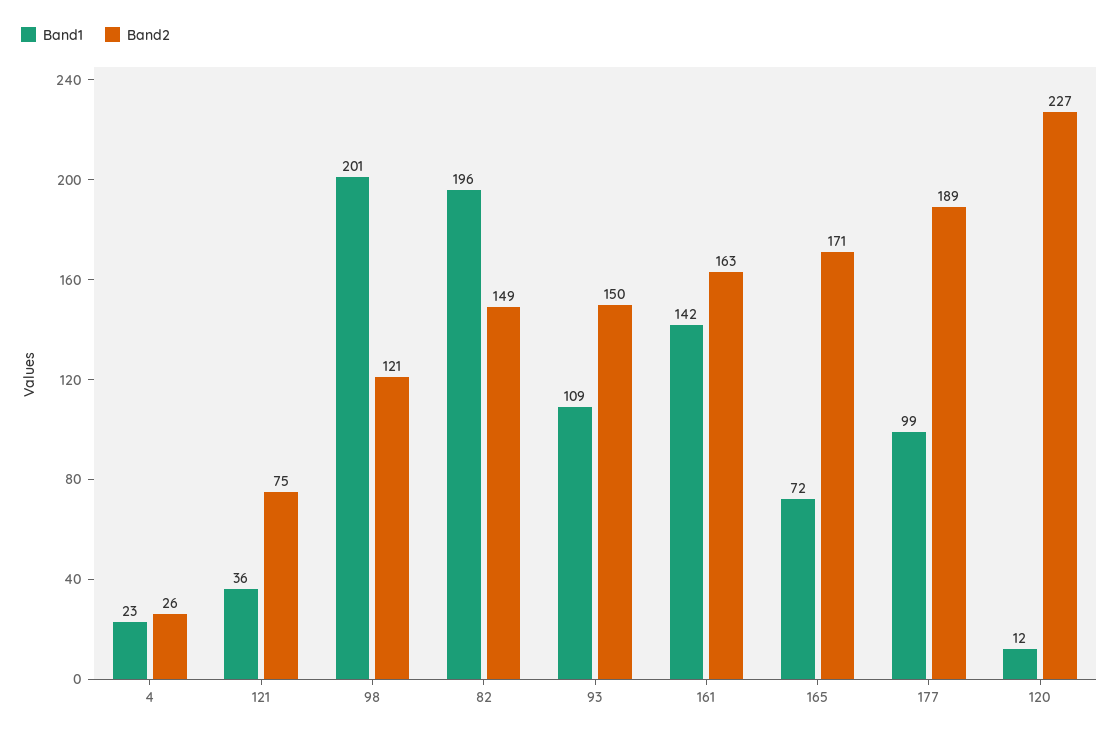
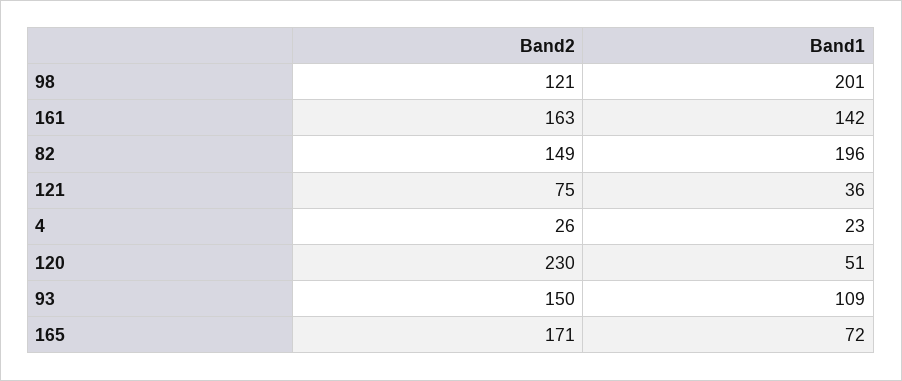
  {
    "Band1": {
      "4": 23,
      "121": 36,
      "98": 201,
      "82": 196,
      "93": 109,
      "161": 142,
      "165": 72,
-     "177": 99,
-     "120": 12
+     "120": 51
    },
    "Band2": {
      "4": 26,
      "121": 75,
      "98": 121,
      "82": 149,
      "93": 150,
      "161": 163,
      "165": 171,
-     "177": 189,
-     "120": 227
+     "120": 230
    }
  }

